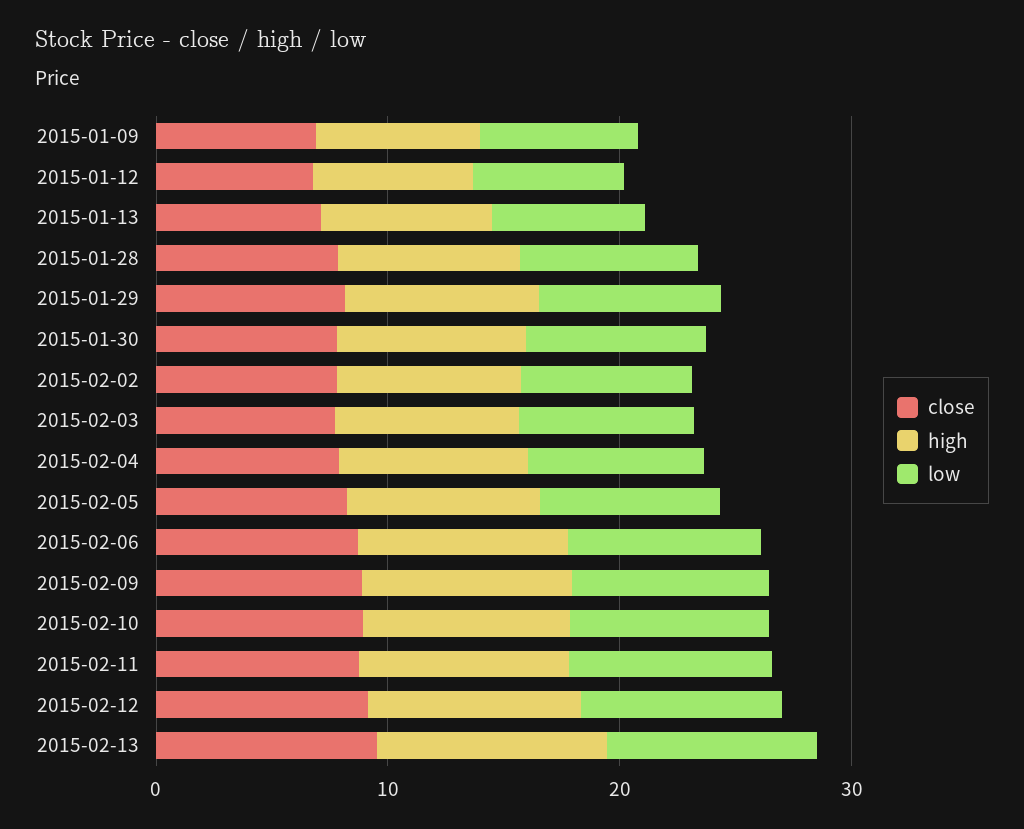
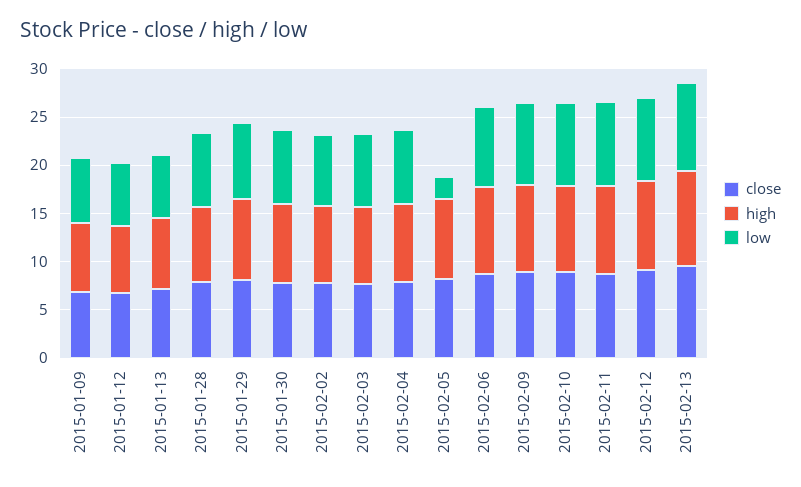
  {
    "close": {
      "2015-01-09": 7,
      "2015-01-12": 7,
      "2015-01-13": 7,
      "2015-01-28": 8,
      "2015-01-29": 8,
      "2015-01-30": 8,
      "2015-02-02": 8,
      "2015-02-03": 8,
      "2015-02-04": 8,
      "2015-02-05": 8,
      "2015-02-06": 9,
      "2015-02-09": 9,
      "2015-02-10": 9,
      "2015-02-11": 9,
      "2015-02-12": 9,
      "2015-02-13": 10
    },
    "high": {
      "2015-01-09": 7,
      "2015-01-12": 7,
      "2015-01-13": 7,
      "2015-01-28": 8,
      "2015-01-29": 8,
      "2015-01-30": 8,
      "2015-02-02": 8,
      "2015-02-03": 8,
      "2015-02-04": 8,
      "2015-02-05": 8,
      "2015-02-06": 9,
      "2015-02-09": 9,
      "2015-02-10": 9,
      "2015-02-11": 9,
      "2015-02-12": 9,
      "2015-02-13": 10
    },
    "low": {
      "2015-01-09": 7,
      "2015-01-12": 7,
      "2015-01-13": 7,
      "2015-01-28": 8,
      "2015-01-29": 8,
      "2015-01-30": 8,
      "2015-02-02": 7,
      "2015-02-03": 8,
      "2015-02-04": 8,
-     "2015-02-05": 8,
+     "2015-02-05": 2,
      "2015-02-06": 8,
      "2015-02-09": 9,
      "2015-02-10": 9,
      "2015-02-11": 9,
      "2015-02-12": 9,
      "2015-02-13": 9
    }
  }

